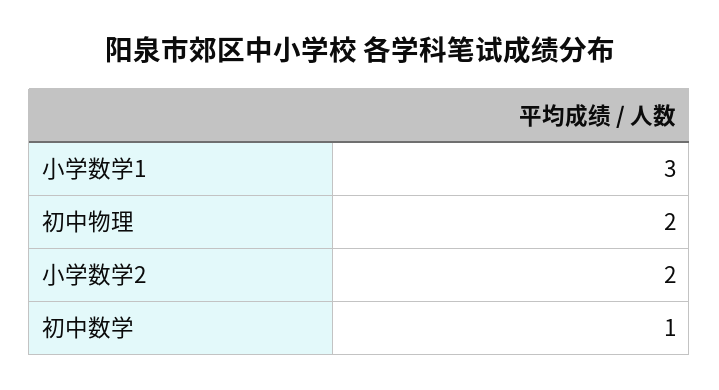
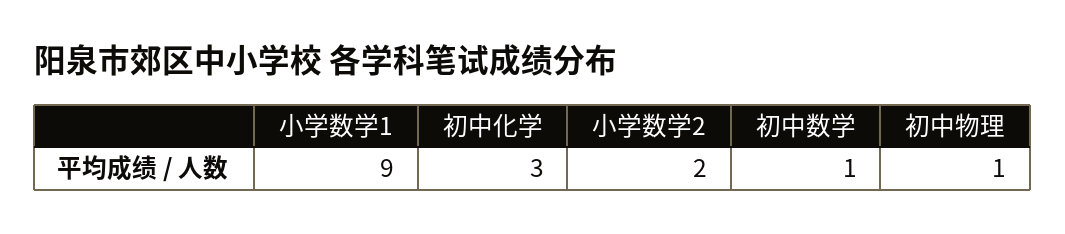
  {
-   "小学数学1": 3,
+   "小学数学1": 9,
-   "初中物理": 2,
+   "初中物理": 1,
    "小学数学2": 2,
-   "初中数学": 1
+   "初中数学": 1,
+   "初中化学": 3
  }

